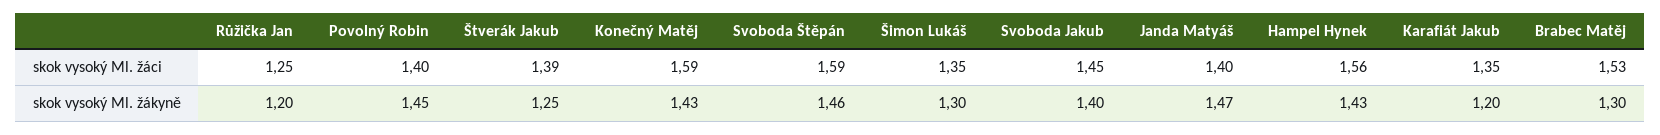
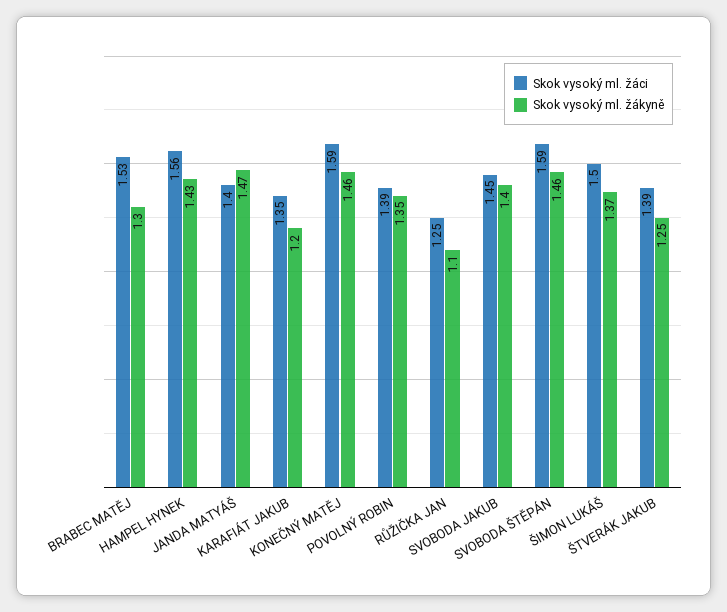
  {
    "skok vysoký Ml. žáci": {
      "Růžička Jan": 1.25,
-     "Povolný Robin": 1.4,
+     "Povolný Robin": 1.39,
      "Štverák Jakub": 1.39,
      "Konečný Matěj": 1.59,
      "Svoboda Štěpán": 1.59,
-     "Šimon Lukáš": 1.35,
+     "Šimon Lukáš": 1.5,
      "Svoboda Jakub": 1.45,
      "Janda Matyáš": 1.4,
      "Hampel Hynek": 1.56,
      "Karafiát Jakub": 1.35,
      "Brabec Matěj": 1.53
    },
    "skok vysoký Ml. žákyně": {
-     "Růžička Jan": 1.2,
+     "Růžička Jan": 1.1,
-     "Povolný Robin": 1.45,
+     "Povolný Robin": 1.35,
      "Štverák Jakub": 1.25,
-     "Konečný Matěj": 1.43,
+     "Konečný Matěj": 1.46,
      "Svoboda Štěpán": 1.46,
-     "Šimon Lukáš": 1.3,
+     "Šimon Lukáš": 1.37,
      "Svoboda Jakub": 1.4,
      "Janda Matyáš": 1.47,
      "Hampel Hynek": 1.43,
      "Karafiát Jakub": 1.2,
      "Brabec Matěj": 1.3
    }
  }

